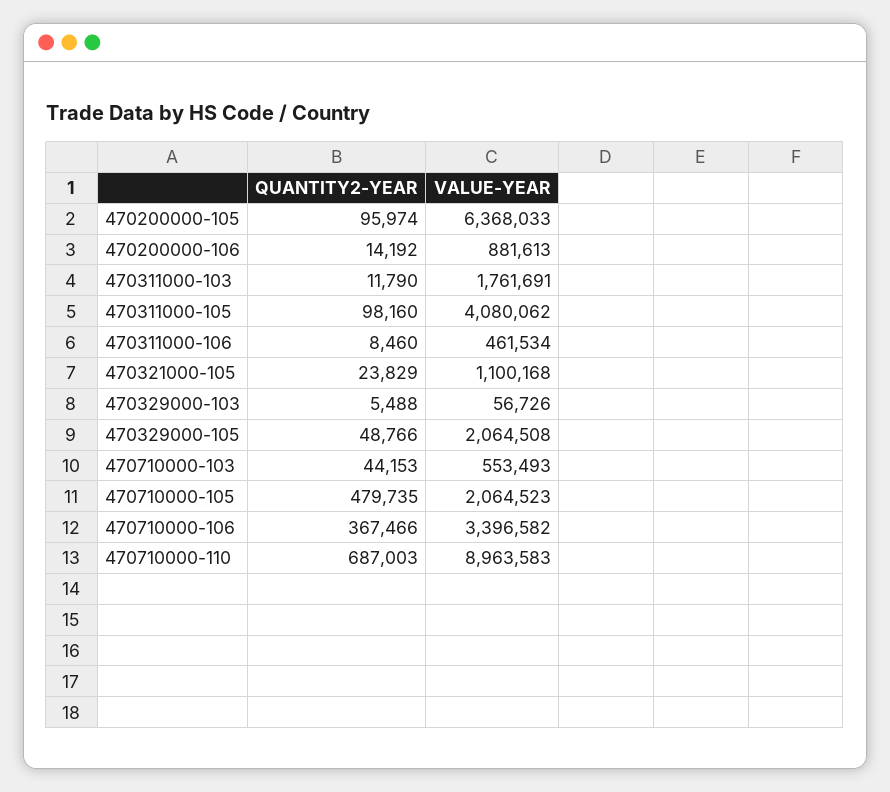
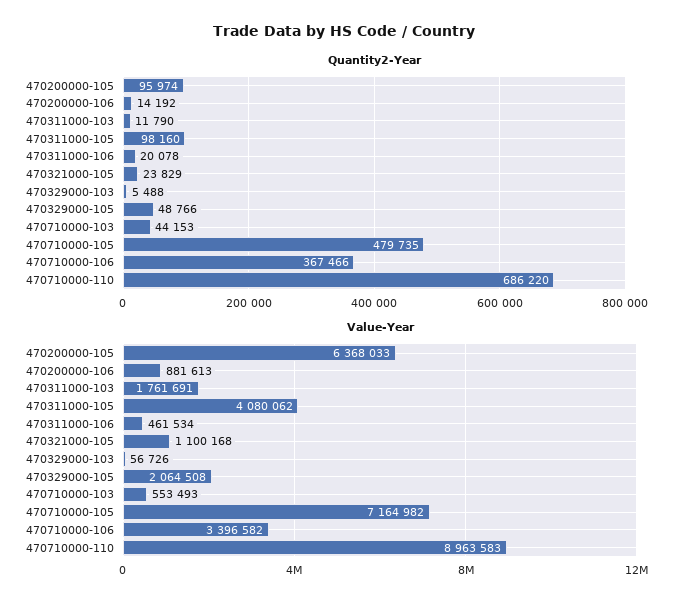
  {
    "QUANTITY2-YEAR": {
      "470200000-105": 95974,
      "470200000-106": 14192,
      "470311000-103": 11790,
      "470311000-105": 98160,
-     "470311000-106": 8460,
+     "470311000-106": 20078,
      "470321000-105": 23829,
      "470329000-103": 5488,
      "470329000-105": 48766,
      "470710000-103": 44153,
      "470710000-105": 479735,
      "470710000-106": 367466,
-     "470710000-110": 687003
+     "470710000-110": 686220
    },
    "VALUE-YEAR": {
      "470200000-105": 6368033,
      "470200000-106": 881613,
      "470311000-103": 1761691,
      "470311000-105": 4080062,
      "470311000-106": 461534,
      "470321000-105": 1100168,
      "470329000-103": 56726,
      "470329000-105": 2064508,
      "470710000-103": 553493,
-     "470710000-105": 2064523,
+     "470710000-105": 7164982,
      "470710000-106": 3396582,
      "470710000-110": 8963583
    }
  }

